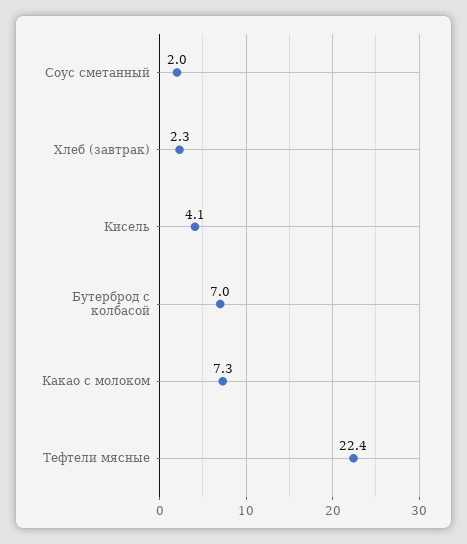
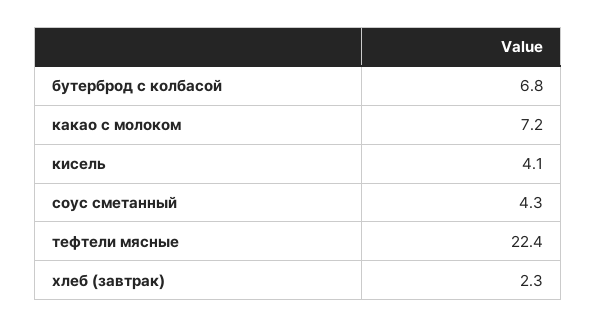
  {
-   "Соус сметанный": 2,
+   "Соус сметанный": 4.3,
    "Хлеб (завтрак)": 2.3,
    "Кисель": 4.1,
-   "Бутерброд с колбасой": 7,
+   "Бутерброд с колбасой": 6.8,
-   "Какао с молоком": 7.3,
+   "Какао с молоком": 7.2,
    "Тефтели мясные": 22.4
  }

